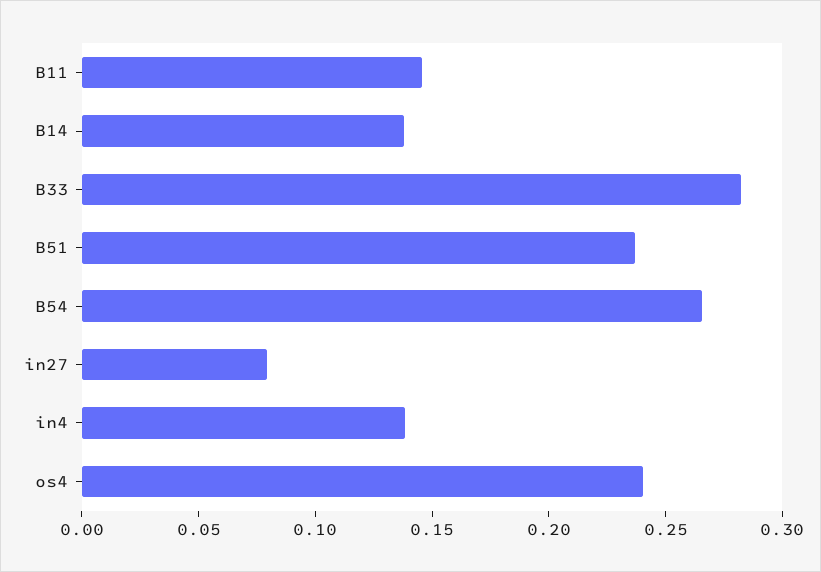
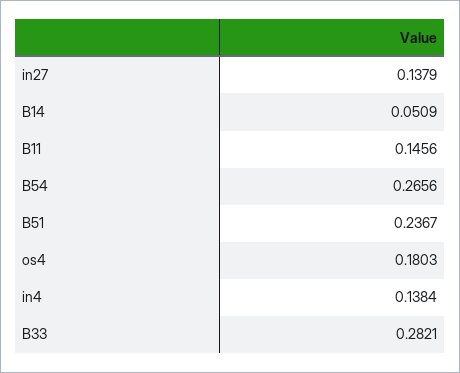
  {
    "B11": 0.1456,
-   "B14": 0.14,
+   "B14": 0.0509,
    "B33": 0.2821,
    "B51": 0.2367,
    "B54": 0.2656,
-   "in27": 0.08,
+   "in27": 0.1379,
    "in4": 0.1384,
-   "os4": 0.24
+   "os4": 0.1803
  }

